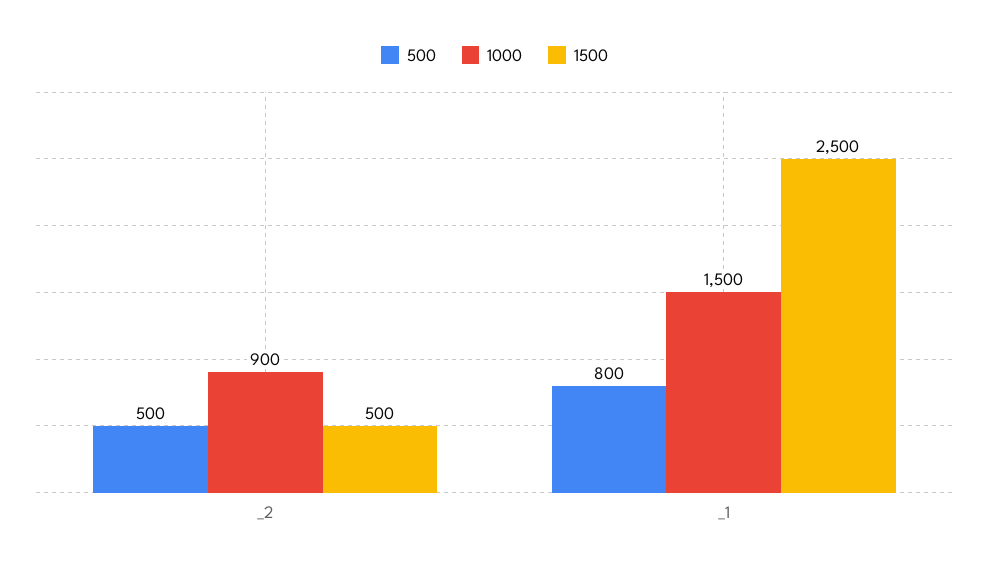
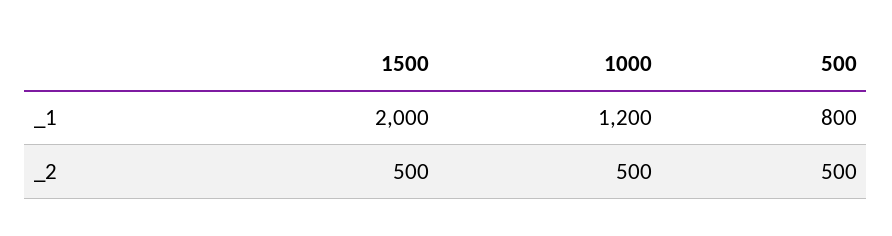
  {
    "500": {
      "_2": 500,
      "_1": 800
    },
    "1000": {
-     "_2": 900,
+     "_2": 500,
-     "_1": 1500
+     "_1": 1200
    },
    "1500": {
      "_2": 500,
-     "_1": 2500
+     "_1": 2000
    }
  }

